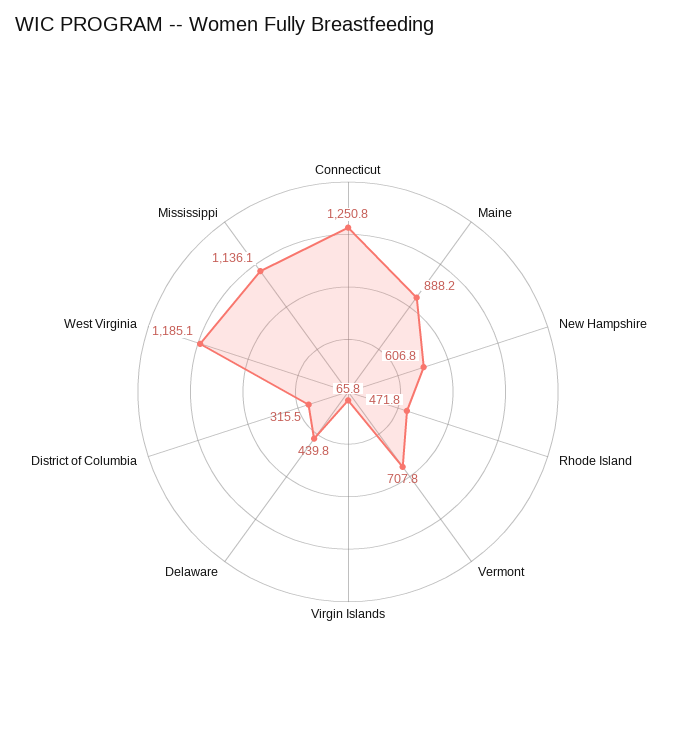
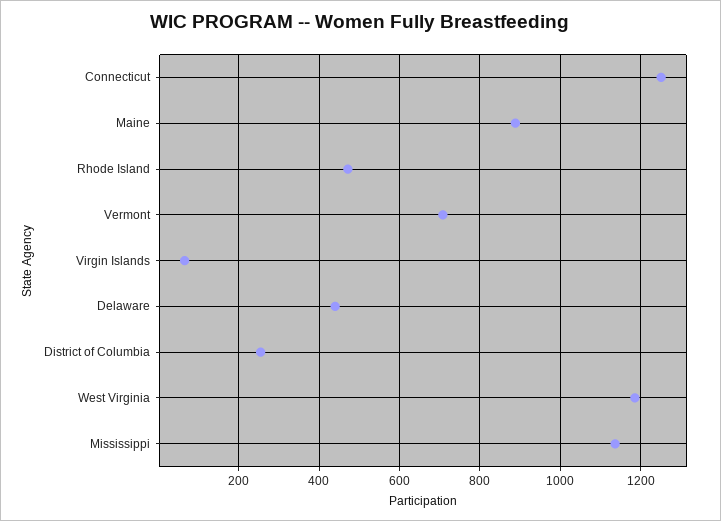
  {
    "Connecticut": 1250.8,
    "Maine": 888.2,
-   "New Hampshire": 606.8,
    "Rhode Island": 471.8,
    "Vermont": 707.8,
    "Virgin Islands": 65.8,
    "Delaware": 439.8,
-   "District of Columbia": 315.5,
+   "District of Columbia": 260,
    "West Virginia": 1185.1,
    "Mississippi": 1136.1
  }

